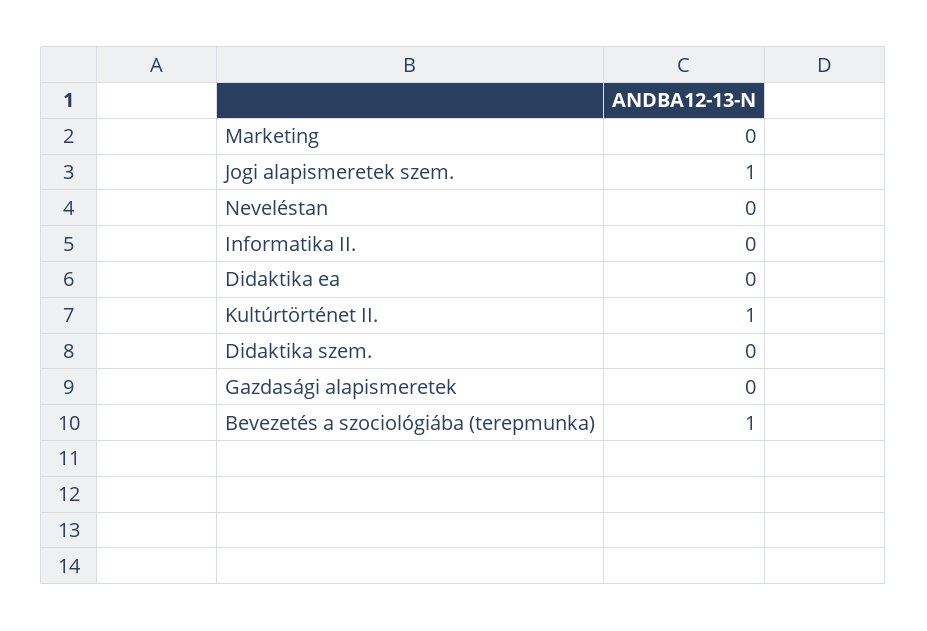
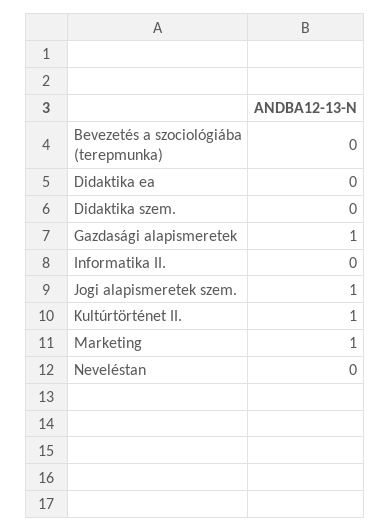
  {
-   "Marketing": 0,
+   "Marketing": 1,
    "Jogi alapismeretek szem.": 1,
    "Neveléstan": 0,
    "Informatika II.": 0,
    "Didaktika ea": 0,
    "Kultúrtörténet II.": 1,
    "Didaktika szem.": 0,
-   "Gazdasági alapismeretek": 0,
+   "Gazdasági alapismeretek": 1,
-   "Bevezetés a szociológiába (terepmunka)": 1
+   "Bevezetés a szociológiába (terepmunka)": 0
  }

